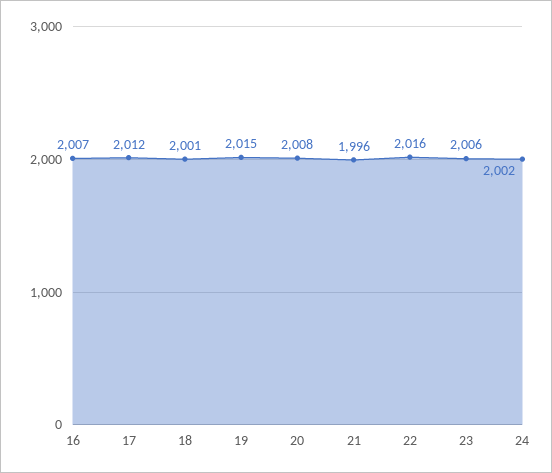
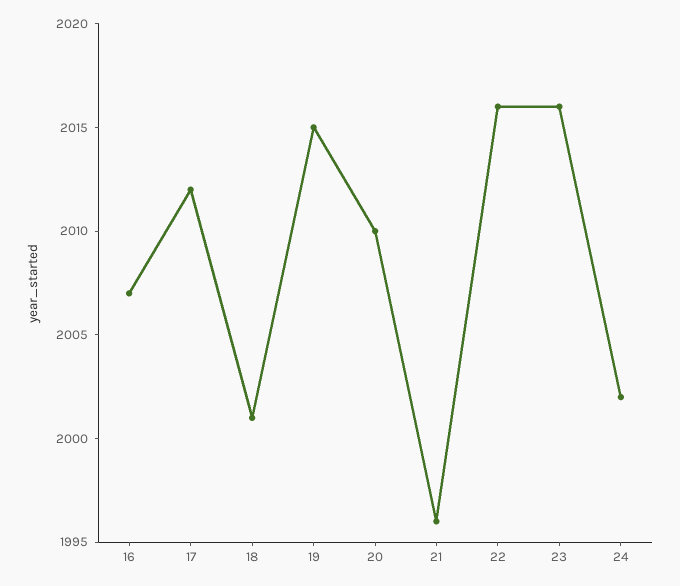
  {
    "16": 2007,
    "17": 2012,
    "18": 2001,
    "19": 2015,
-   "20": 2008,
+   "20": 2010,
    "21": 1996,
    "22": 2016,
-   "23": 2006,
+   "23": 2016,
    "24": 2002
  }

